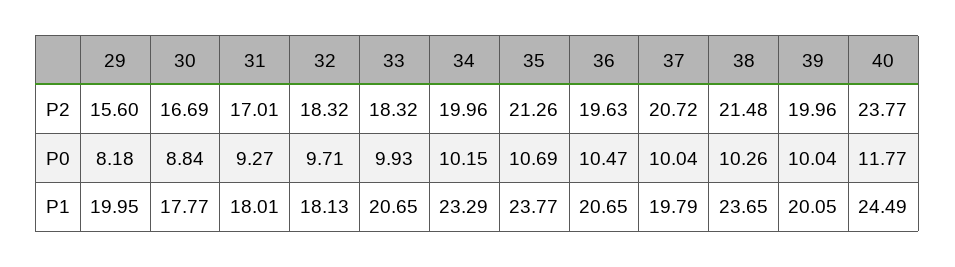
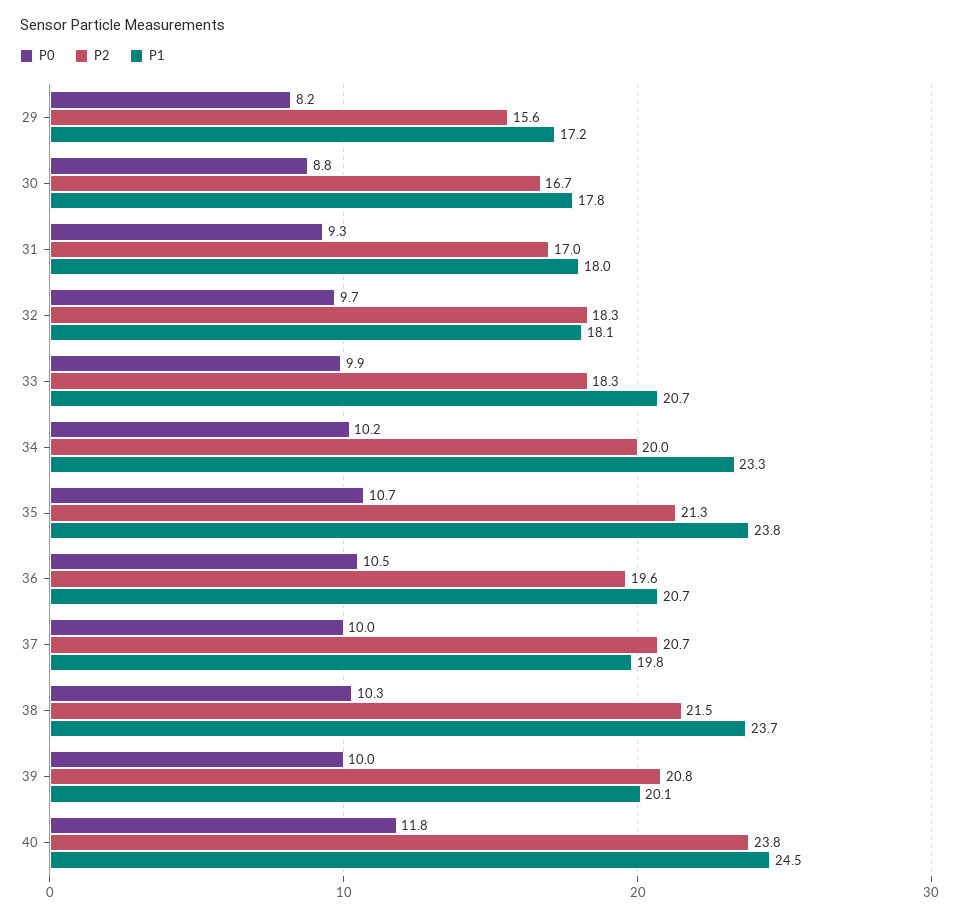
  {
    "P2": {
      "29": 15.6,
      "30": 16.69,
      "31": 17.01,
      "32": 18.32,
      "33": 18.32,
      "34": 19.96,
      "35": 21.26,
      "36": 19.63,
      "37": 20.72,
      "38": 21.48,
-     "39": 19.96,
+     "39": 20.8,
      "40": 23.77
    },
    "P0": {
      "29": 8.18,
      "30": 8.84,
      "31": 9.27,
      "32": 9.71,
      "33": 9.93,
      "34": 10.15,
      "35": 10.69,
      "36": 10.47,
      "37": 10.04,
      "38": 10.26,
      "39": 10.04,
      "40": 11.77
    },
    "P1": {
-     "29": 19.95,
+     "29": 17.2,
      "30": 17.77,
      "31": 18.01,
      "32": 18.13,
      "33": 20.65,
      "34": 23.29,
      "35": 23.77,
      "36": 20.65,
      "37": 19.79,
      "38": 23.65,
      "39": 20.05,
      "40": 24.49
    }
  }

